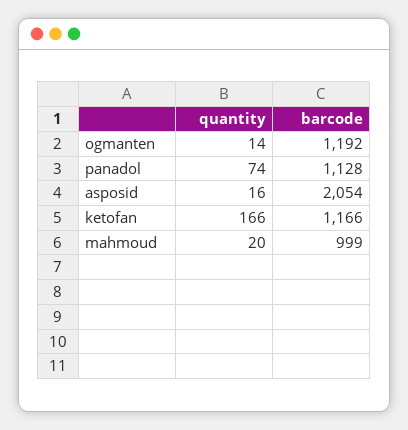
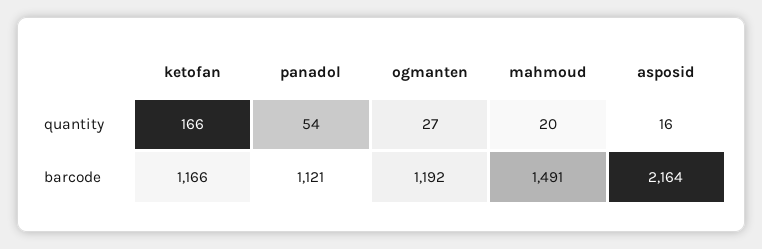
  {
    "quantity": {
-     "ogmanten": 14,
+     "ogmanten": 27,
-     "panadol": 74,
+     "panadol": 54,
      "asposid": 16,
      "ketofan": 166,
      "mahmoud": 20
    },
    "barcode": {
      "ogmanten": 1192,
-     "panadol": 1128,
+     "panadol": 1121,
-     "asposid": 2054,
+     "asposid": 2164,
      "ketofan": 1166,
-     "mahmoud": 999
+     "mahmoud": 1491
    }
  }

